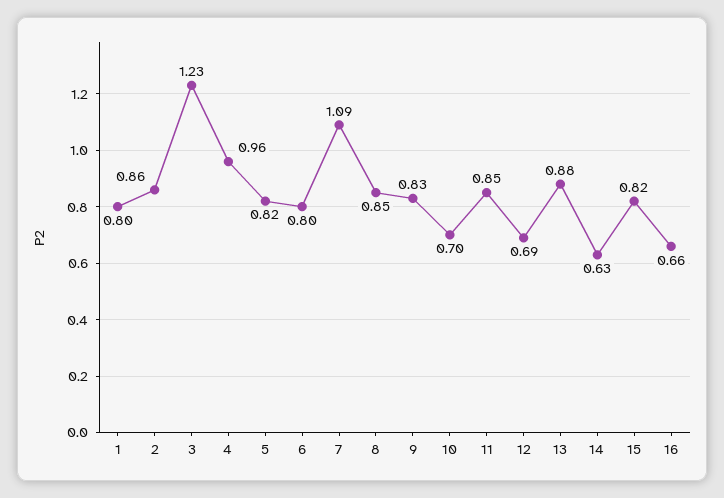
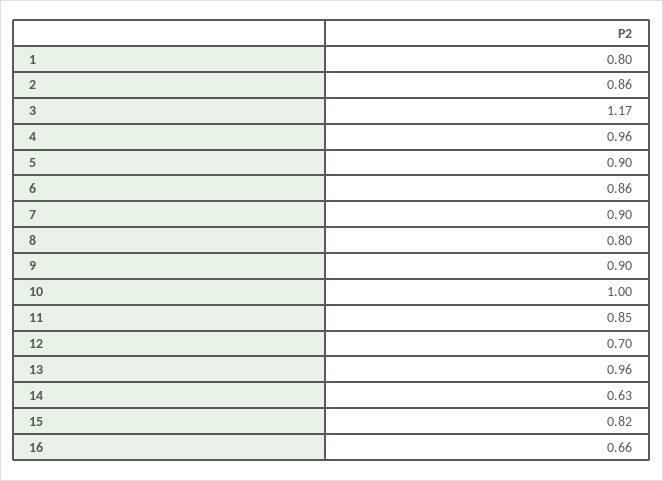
  {
    "1": 0.8,
    "2": 0.86,
-   "3": 1.23,
+   "3": 1.17,
    "4": 0.96,
-   "5": 0.82,
+   "5": 0.9,
-   "6": 0.8,
+   "6": 0.86,
-   "7": 1.09,
+   "7": 0.9,
-   "8": 0.85,
+   "8": 0.8,
-   "9": 0.83,
+   "9": 0.9,
-   "10": 0.7,
+   "10": 1,
    "11": 0.85,
-   "12": 0.69,
+   "12": 0.7,
-   "13": 0.88,
+   "13": 0.96,
    "14": 0.63,
    "15": 0.82,
    "16": 0.66
  }

